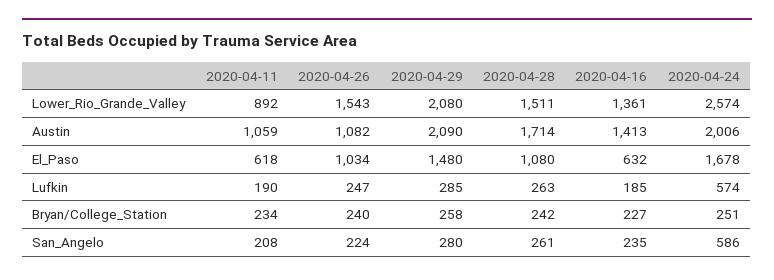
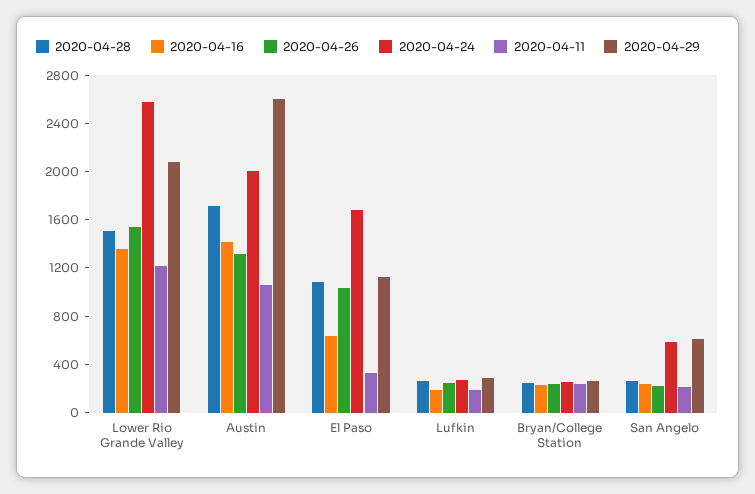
  {
    "2020-04-11": {
-     "Lower_Rio_Grande_Valley": 892,
+     "Lower_Rio_Grande_Valley": 1200,
      "Austin": 1059,
-     "El_Paso": 618,
+     "El_Paso": 300,
      "Lufkin": 190,
      "Bryan/College_Station": 234,
      "San_Angelo": 208
    },
    "2020-04-26": {
      "Lower_Rio_Grande_Valley": 1543,
-     "Austin": 1082,
+     "Austin": 1300,
      "El_Paso": 1034,
      "Lufkin": 247,
      "Bryan/College_Station": 240,
      "San_Angelo": 224
    },
    "2020-04-29": {
      "Lower_Rio_Grande_Valley": 2080,
-     "Austin": 2090,
+     "Austin": 2600,
-     "El_Paso": 1480,
+     "El_Paso": 1100,
      "Lufkin": 285,
      "Bryan/College_Station": 258,
-     "San_Angelo": 280
+     "San_Angelo": 600
    },
    "2020-04-28": {
      "Lower_Rio_Grande_Valley": 1511,
      "Austin": 1714,
      "El_Paso": 1080,
      "Lufkin": 263,
      "Bryan/College_Station": 242,
      "San_Angelo": 261
    },
    "2020-04-16": {
      "Lower_Rio_Grande_Valley": 1361,
      "Austin": 1413,
      "El_Paso": 632,
      "Lufkin": 185,
      "Bryan/College_Station": 227,
      "San_Angelo": 235
    },
    "2020-04-24": {
      "Lower_Rio_Grande_Valley": 2574,
      "Austin": 2006,
      "El_Paso": 1678,
-     "Lufkin": 574,
+     "Lufkin": 300,
      "Bryan/College_Station": 251,
      "San_Angelo": 586
    }
  }

